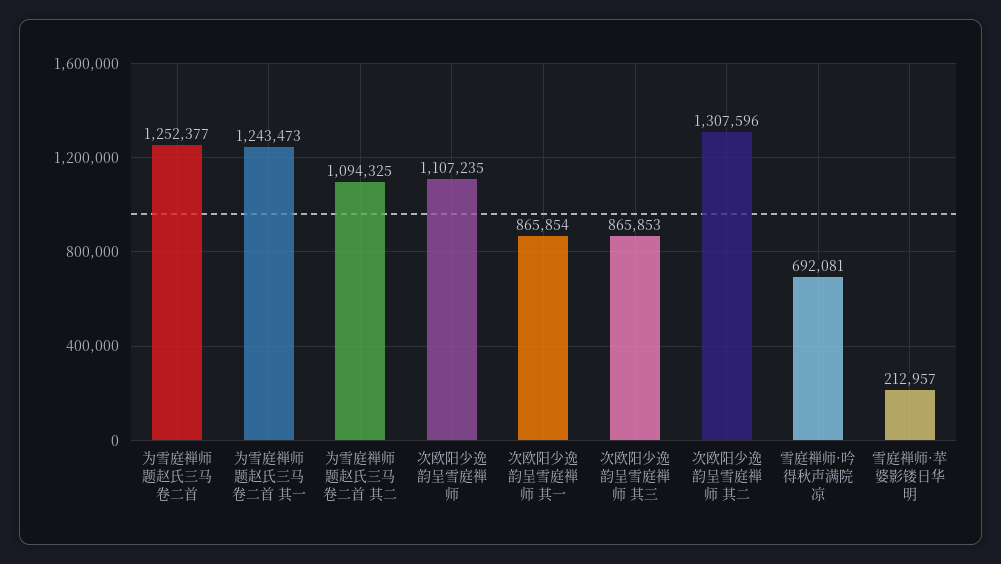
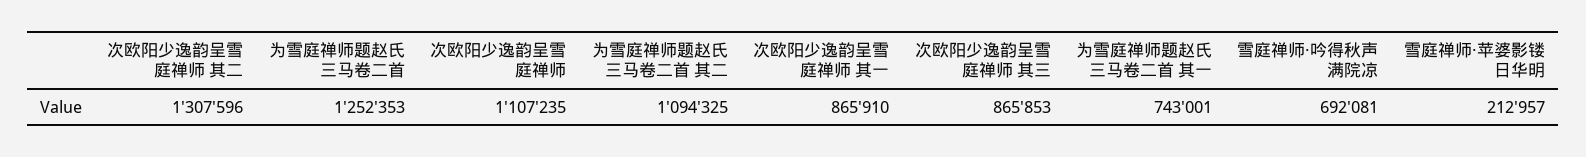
  {
-   "为雪庭禅师题赵氏三马卷二首": 1252377,
+   "为雪庭禅师题赵氏三马卷二首": 1252353,
-   "为雪庭禅师题赵氏三马卷二首 其一": 1243473,
+   "为雪庭禅师题赵氏三马卷二首 其一": 743001,
    "为雪庭禅师题赵氏三马卷二首 其二": 1094325,
    "次欧阳少逸韵呈雪庭禅师": 1107235,
-   "次欧阳少逸韵呈雪庭禅师 其一": 865854,
+   "次欧阳少逸韵呈雪庭禅师 其一": 865910,
    "次欧阳少逸韵呈雪庭禅师 其三": 865853,
    "次欧阳少逸韵呈雪庭禅师 其二": 1307596,
    "雪庭禅师·吟得秋声满院凉": 692081,
    "雪庭禅师·苹婆影镂日华明": 212957
  }

